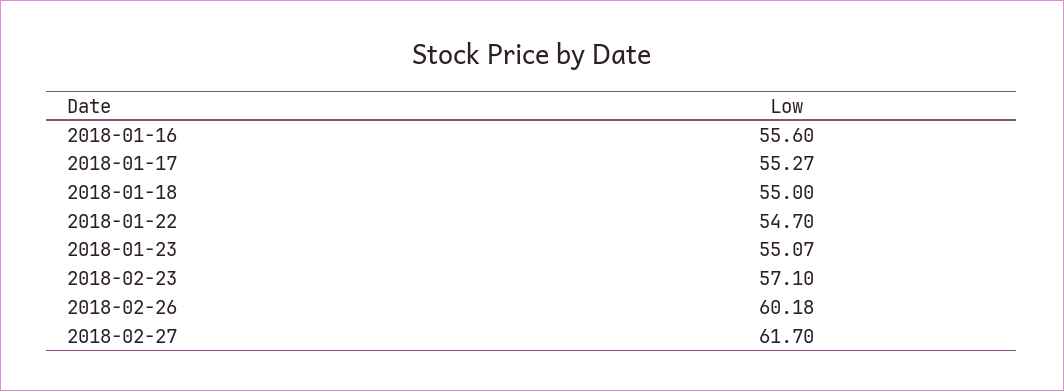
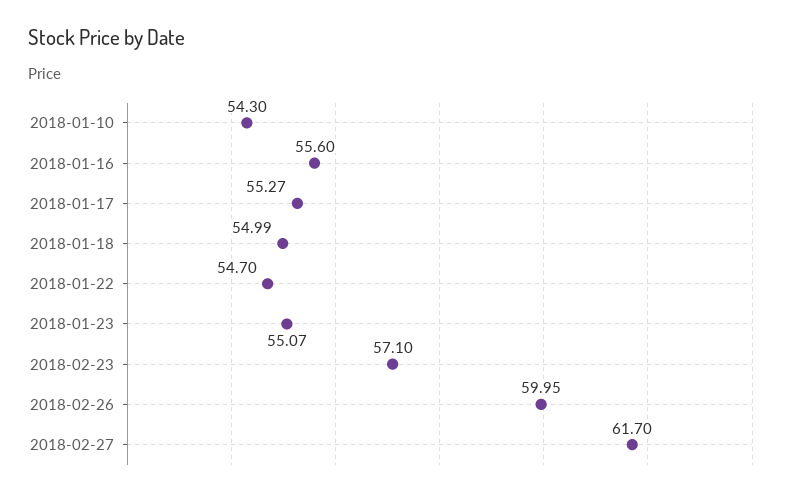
  {
    "2018-01-16": 55.6,
    "2018-01-17": 55.27,
-   "2018-01-18": 55,
+   "2018-01-18": 54.99,
    "2018-01-22": 54.7,
    "2018-01-23": 55.07,
    "2018-02-23": 57.1,
-   "2018-02-26": 60.18,
+   "2018-02-26": 59.95,
-   "2018-02-27": 61.7
+   "2018-02-27": 61.7,
+   "2018-01-10": 54.3
  }

